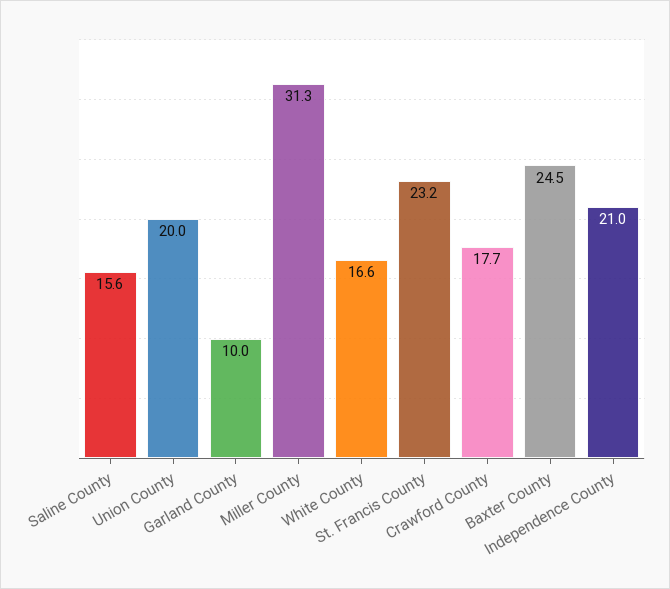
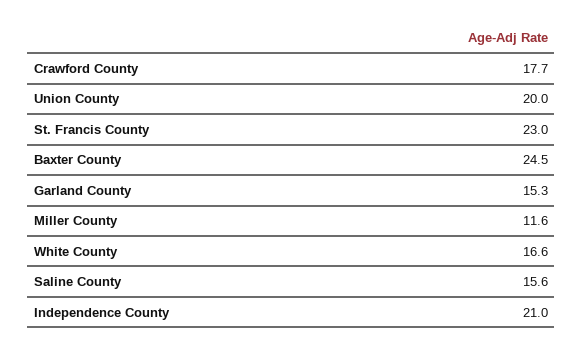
  {
    "Saline County": 15.6,
    "Union County": 20,
-   "Garland County": 10,
+   "Garland County": 15.3,
-   "Miller County": 31.3,
+   "Miller County": 11.6,
    "White County": 16.6,
-   "St. Francis County": 23.2,
+   "St. Francis County": 23,
    "Crawford County": 17.7,
    "Baxter County": 24.5,
    "Independence County": 21
  }

